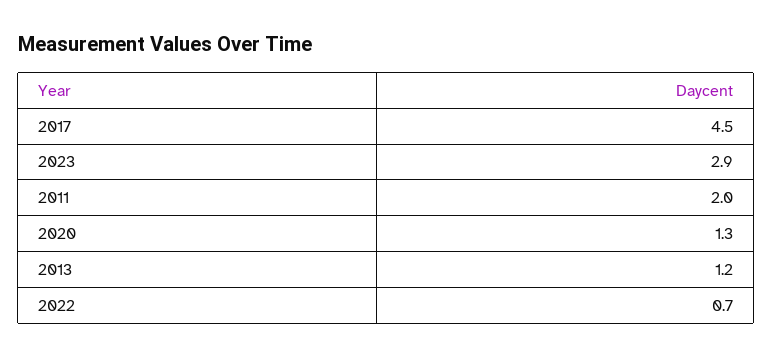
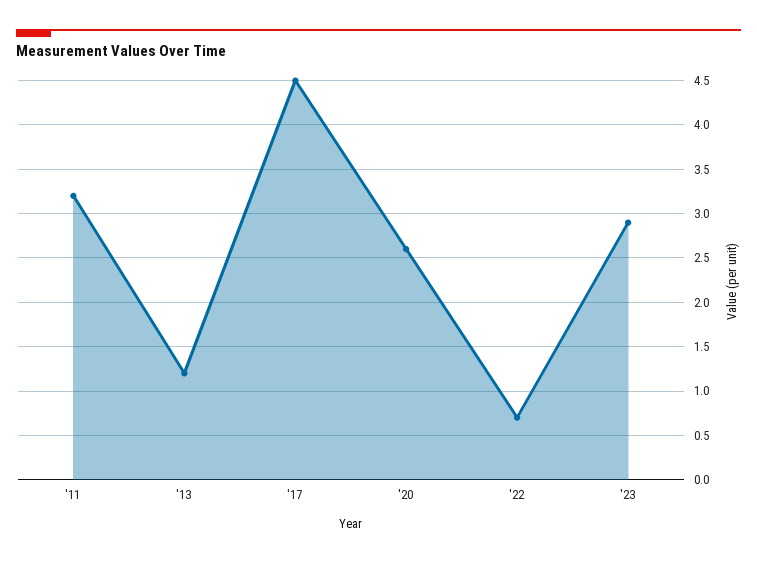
  {
    "2017": 4.5,
    "2023": 2.9,
-   "2011": 2,
+   "2011": 3.2,
-   "2020": 1.3,
+   "2020": 2.6,
    "2013": 1.2,
    "2022": 0.7
  }

